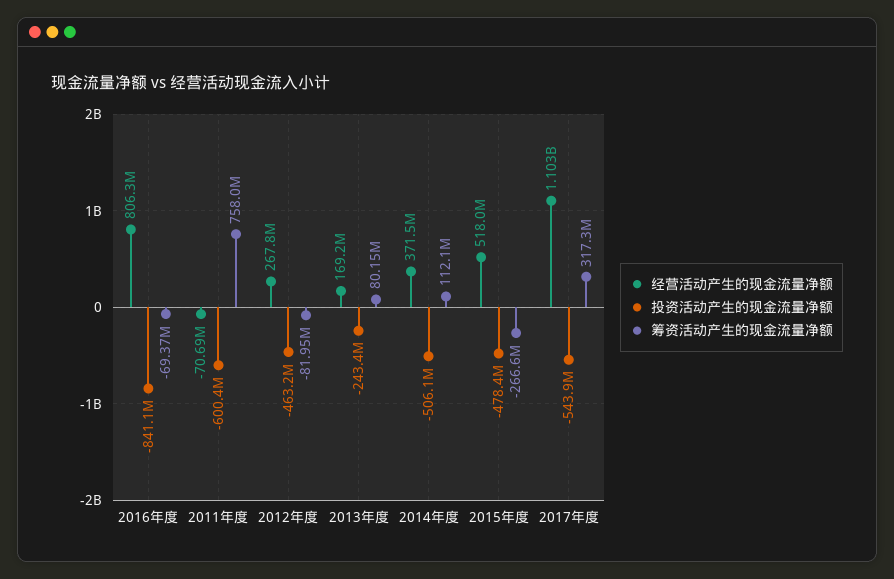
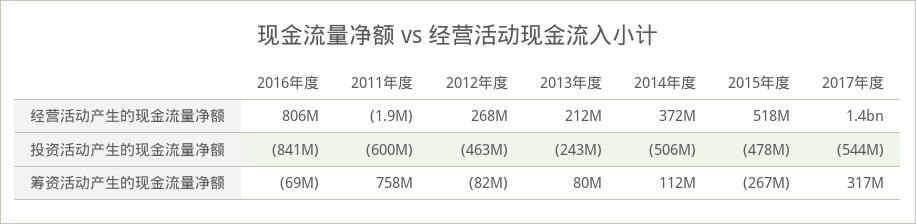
  {
    "经营活动产生的现金流量净额": {
      "2016年度": 806300000,
-     "2011年度": -70690000,
+     "2011年度": -1900000,
      "2012年度": 267800000,
-     "2013年度": 169200000,
+     "2013年度": 212000000,
      "2014年度": 371500000,
      "2015年度": 518000000,
-     "2017年度": 1103000000
+     "2017年度": 1400000000
    },
    "投资活动产生的现金流量净额": {
      "2016年度": -841100000,
      "2011年度": -600400000,
      "2012年度": -463200000,
      "2013年度": -243400000,
      "2014年度": -506100000,
      "2015年度": -478400000,
      "2017年度": -543900000
    },
    "筹资活动产生的现金流量净额": {
      "2016年度": -69370000,
      "2011年度": 758000000,
      "2012年度": -81950000,
      "2013年度": 80150000,
      "2014年度": 112100000,
      "2015年度": -266600000,
      "2017年度": 317300000
    }
  }

